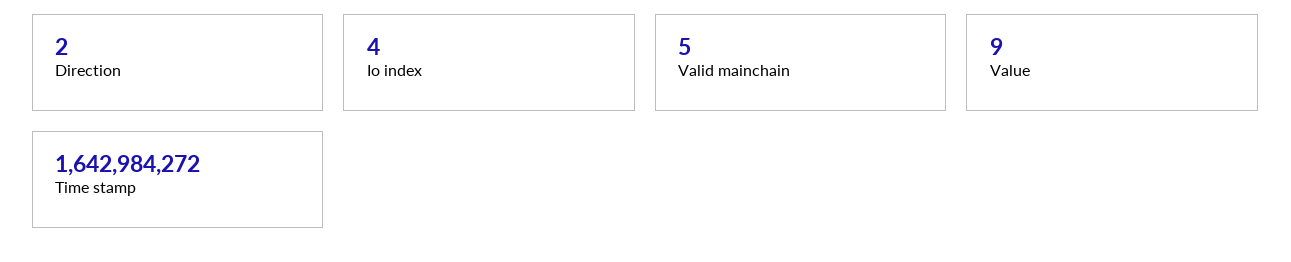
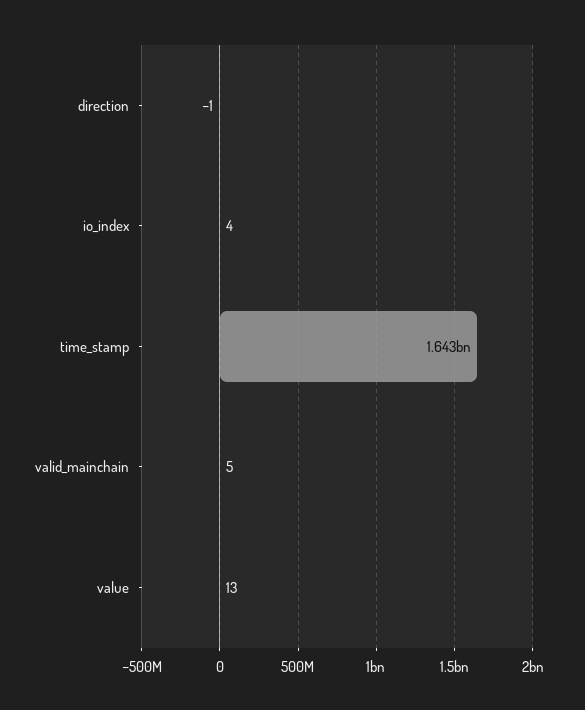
  {
-   "Direction": 2,
+   "Direction": -1,
    "Io index": 4,
    "Valid mainchain": 5,
-   "Value": 9,
+   "Value": 13,
    "Time stamp": 1642984272
  }

